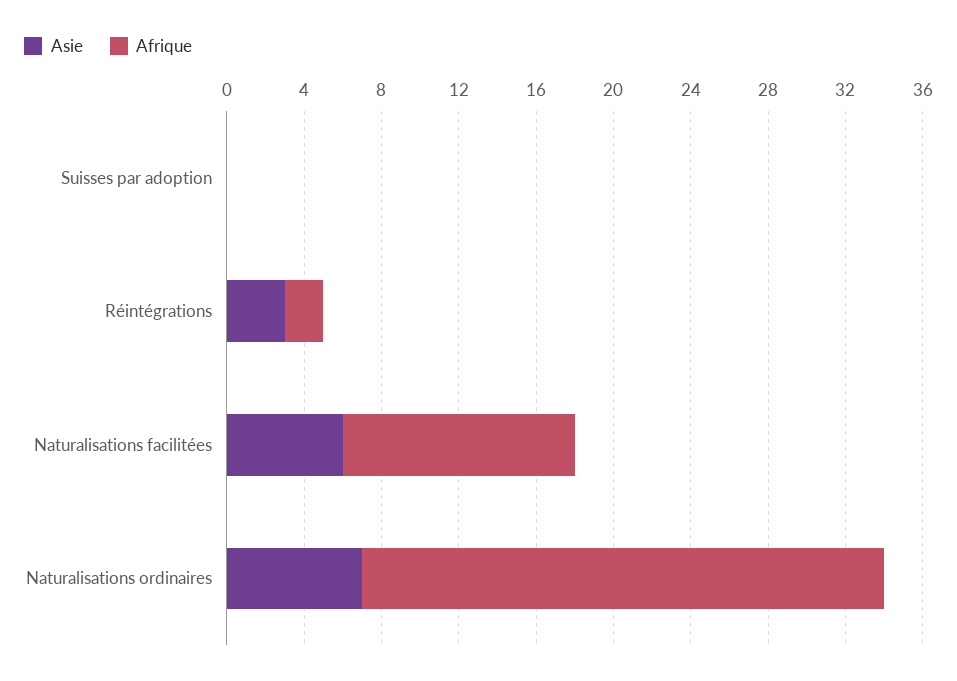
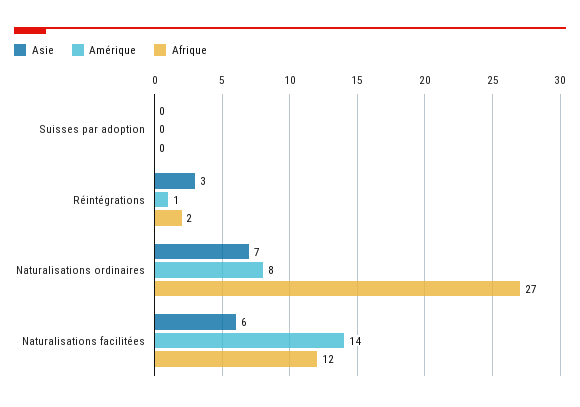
  {
    "Asie": {
      "Suisses par adoption": 0,
      "Réintégrations": 3,
      "Naturalisations facilitées": 6,
      "Naturalisations ordinaires": 7
    },
    "Afrique": {
      "Suisses par adoption": 0,
      "Réintégrations": 2,
      "Naturalisations facilitées": 12,
      "Naturalisations ordinaires": 27
-   }
+   },
+   "Amérique": {
+     "Suisses par adoption": 0,
+     "Réintégrations": 1,
+     "Naturalisations ordinaires": 8,
+     "Naturalisations facilitées": 14
+   }
  }

